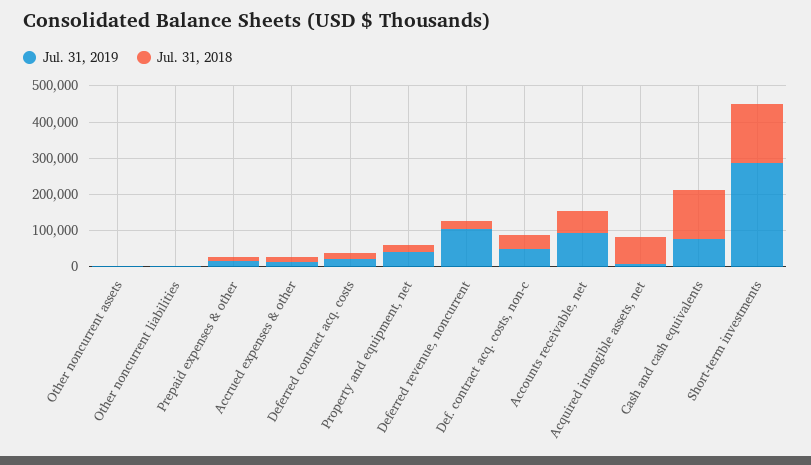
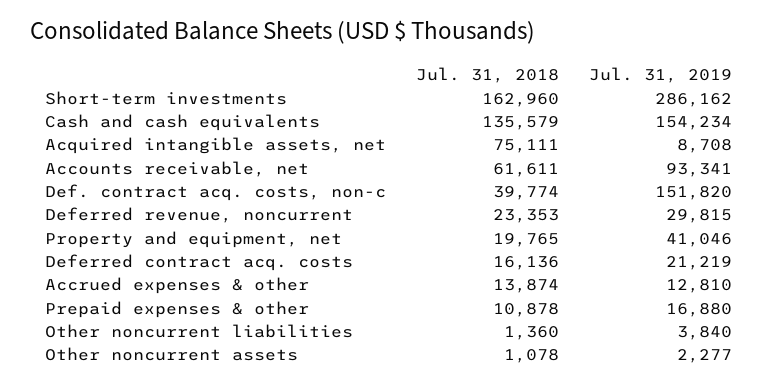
  {
    "Jul. 31, 2019": {
      "Other noncurrent assets": 2277,
      "Other noncurrent liabilities": 3840,
      "Prepaid expenses & other": 16880,
      "Accrued expenses & other": 12810,
      "Deferred contract acq. costs": 21219,
      "Property and equipment, net": 41046,
-     "Deferred revenue, noncurrent": 100000,
+     "Deferred revenue, noncurrent": 29815,
-     "Def. contract acq. costs, non-c": 50000,
+     "Def. contract acq. costs, non-c": 151820,
      "Accounts receivable, net": 93341,
      "Acquired intangible assets, net": 8708,
-     "Cash and cash equivalents": 75000,
+     "Cash and cash equivalents": 154234,
      "Short-term investments": 286162
    },
    "Jul. 31, 2018": {
      "Other noncurrent assets": 1078,
      "Other noncurrent liabilities": 1360,
      "Prepaid expenses & other": 10878,
      "Accrued expenses & other": 13874,
      "Deferred contract acq. costs": 16136,
      "Property and equipment, net": 19765,
      "Deferred revenue, noncurrent": 23353,
      "Def. contract acq. costs, non-c": 39774,
      "Accounts receivable, net": 61611,
      "Acquired intangible assets, net": 75111,
      "Cash and cash equivalents": 135579,
      "Short-term investments": 162960
    }
  }

